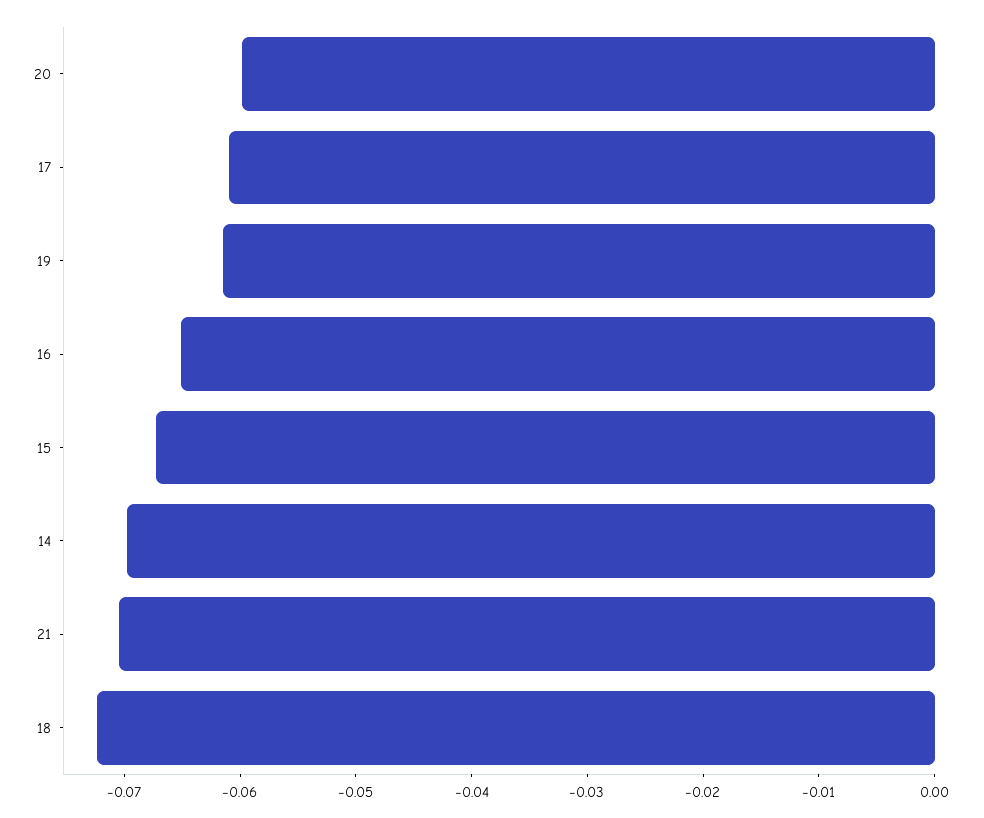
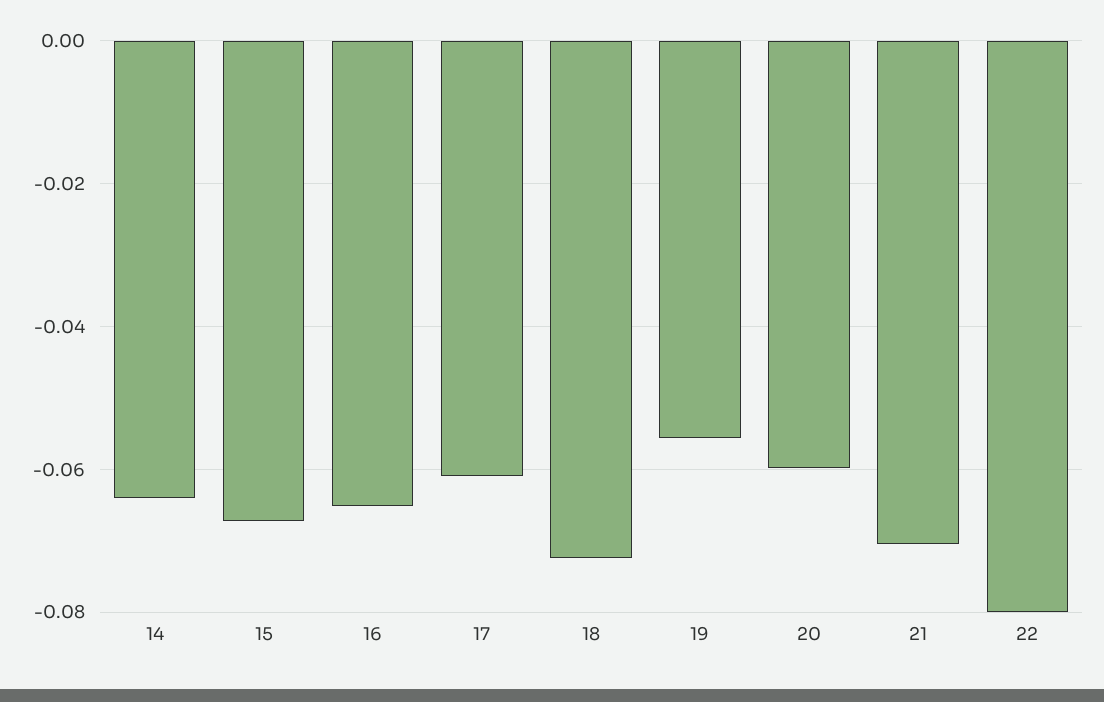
  {
    "20": -0.06,
    "17": -0.062,
-   "19": -0.062,
+   "19": -0.056,
    "16": -0.066,
    "15": -0.068,
-   "14": -0.07,
+   "14": -0.064,
    "21": -0.07,
-   "18": -0.072
+   "18": -0.072,
+   "22": -0.08
  }

